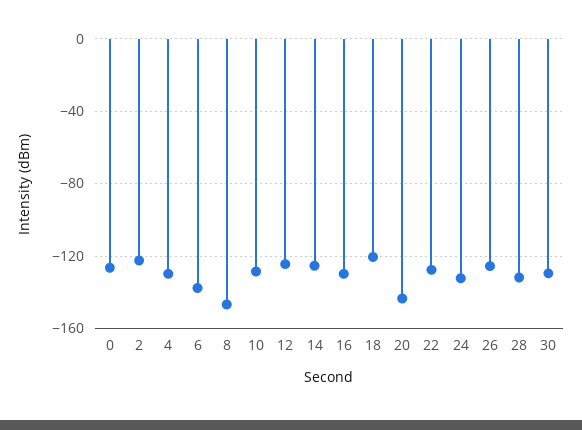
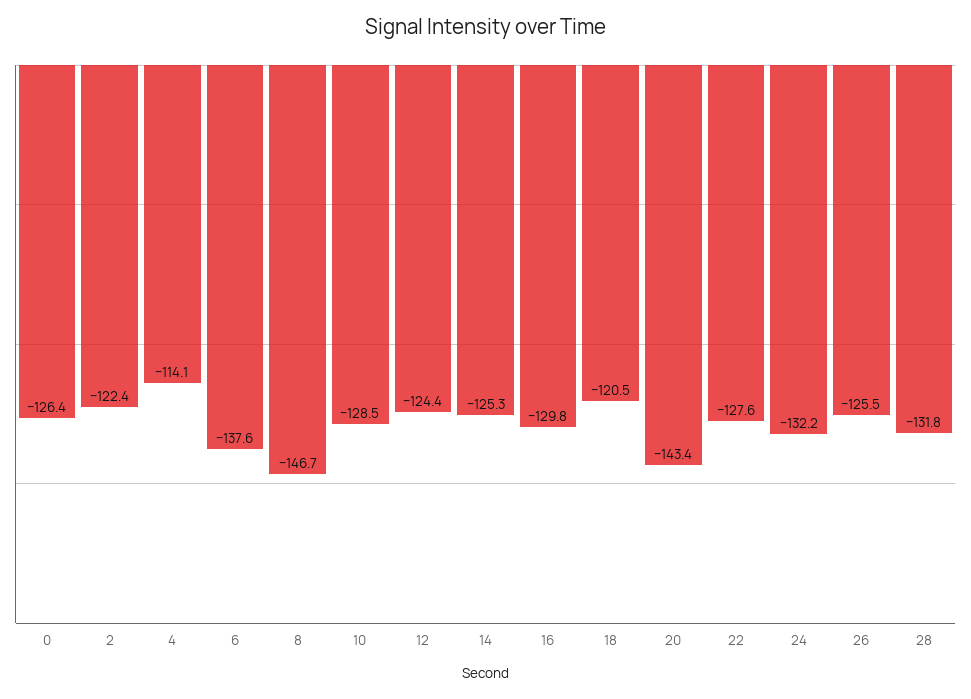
  {
    "0": -126.4,
    "2": -122.4,
-   "4": -130,
+   "4": -114.1,
    "6": -137.6,
    "8": -146.7,
    "10": -128.5,
    "12": -124.4,
    "14": -125.3,
    "16": -129.8,
    "18": -120.5,
    "20": -143.4,
    "22": -127.6,
    "24": -132.2,
    "26": -125.5,
-   "28": -131.8,
+   "28": -131.8
-   "30": -130
  }

